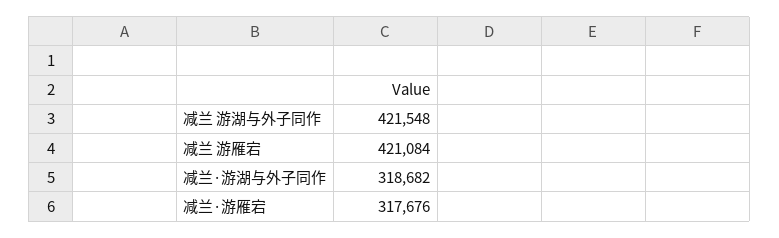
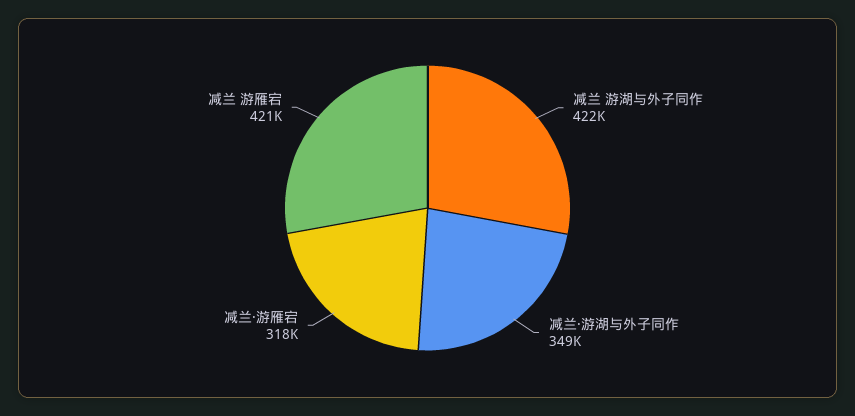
  {
    "减兰 游湖与外子同作": 421548,
    "减兰 游雁宕": 421084,
-   "减兰·游湖与外子同作": 318682,
+   "减兰·游湖与外子同作": 349000,
    "减兰·游雁宕": 317676
  }

